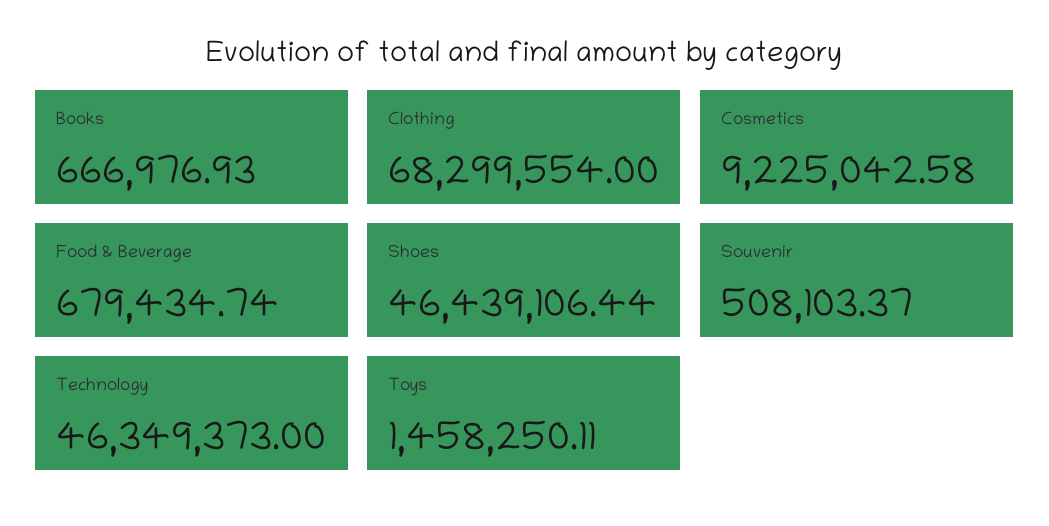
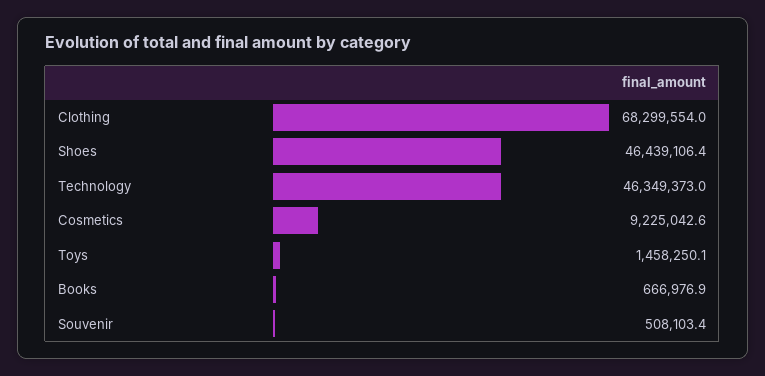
  {
    "Books": 666976.93,
    "Clothing": 68299554,
    "Cosmetics": 9225042.58,
-   "Food & Beverage": 679434.74,
    "Shoes": 46439106.44,
    "Souvenir": 508103.37,
    "Technology": 46349373,
    "Toys": 1458250.11
  }

